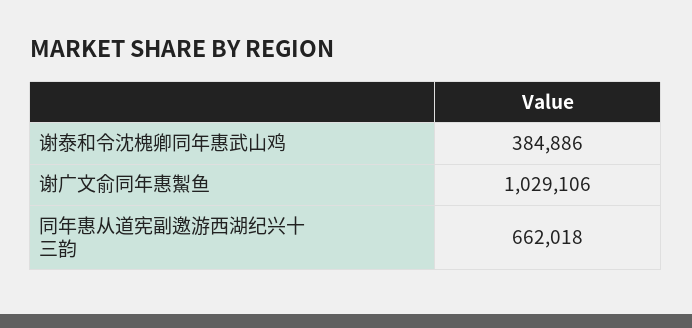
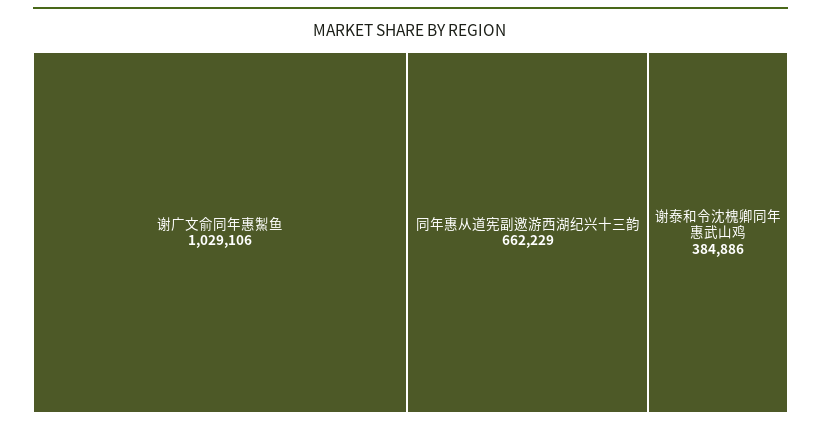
  {
    "谢泰和令沈槐卿同年惠武山鸡": 384886,
    "谢广文俞同年惠䱥鱼": 1029106,
-   "同年惠从道宪副邀游西湖纪兴十三韵": 662018
+   "同年惠从道宪副邀游西湖纪兴十三韵": 662229
  }

